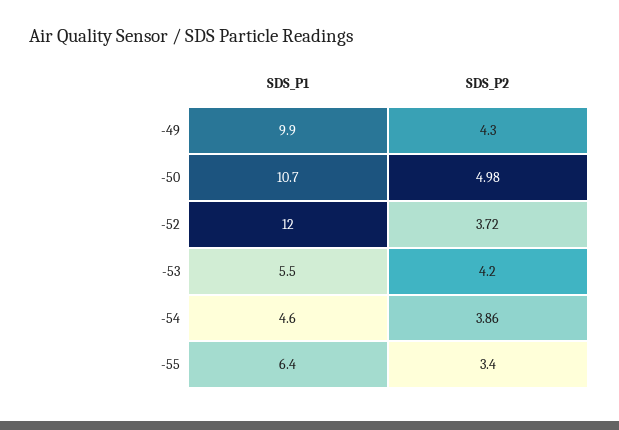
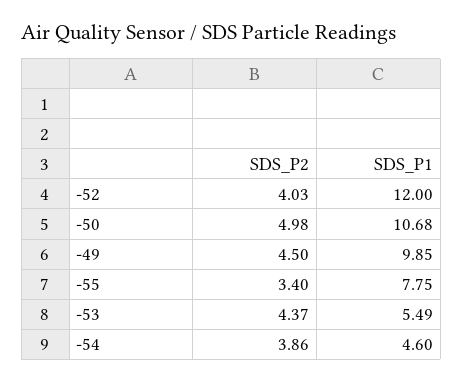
  {
    "SDS_P1": {
      "-49": 9.85,
      "-50": 10.68,
      "-52": 12,
      "-53": 5.49,
      "-54": 4.6,
-     "-55": 6.4
+     "-55": 7.75
    },
    "SDS_P2": {
-     "-49": 4.3,
+     "-49": 4.5,
      "-50": 4.98,
-     "-52": 3.72,
+     "-52": 4.03,
-     "-53": 4.2,
+     "-53": 4.37,
      "-54": 3.86,
      "-55": 3.4
    }
  }

